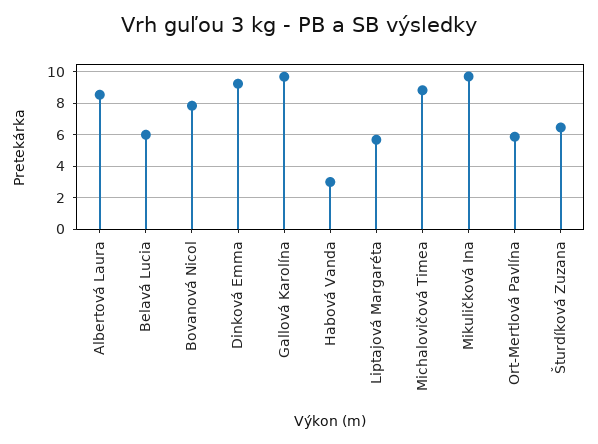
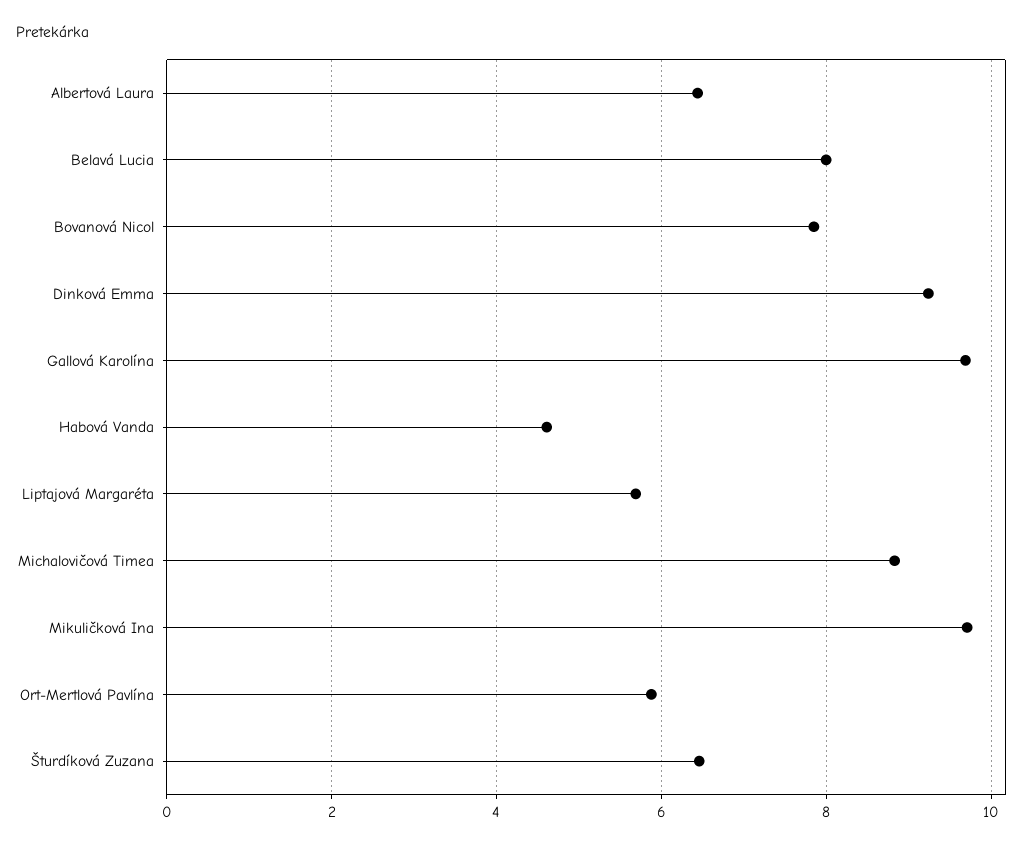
  {
-   "Albertová Laura": 8.5,
+   "Albertová Laura": 6.4,
-   "Belavá Lucia": 6,
+   "Belavá Lucia": 8,
    "Bovanová Nicol": 7.8,
    "Dinková Emma": 9.2,
    "Gallová Karolína": 9.6,
-   "Habová Vanda": 3,
+   "Habová Vanda": 4.6,
    "Liptajová Margaréta": 5.6,
    "Michalovičová Timea": 8.8,
    "Mikuličková Ina": 9.8,
    "Ort-Mertlová Pavlína": 5.8,
    "Šturdíková Zuzana": 6.4
  }

